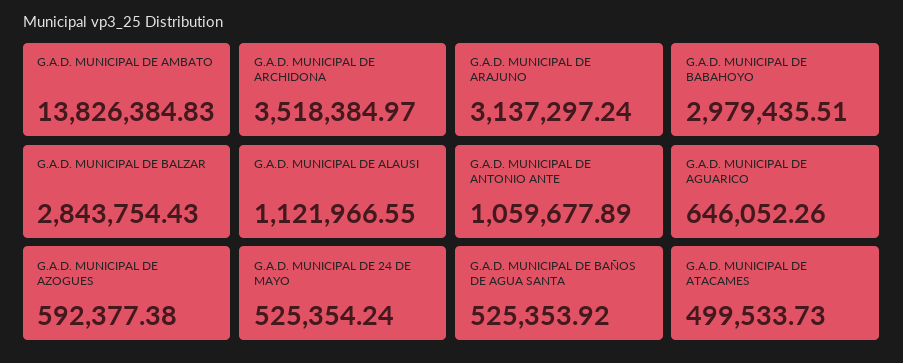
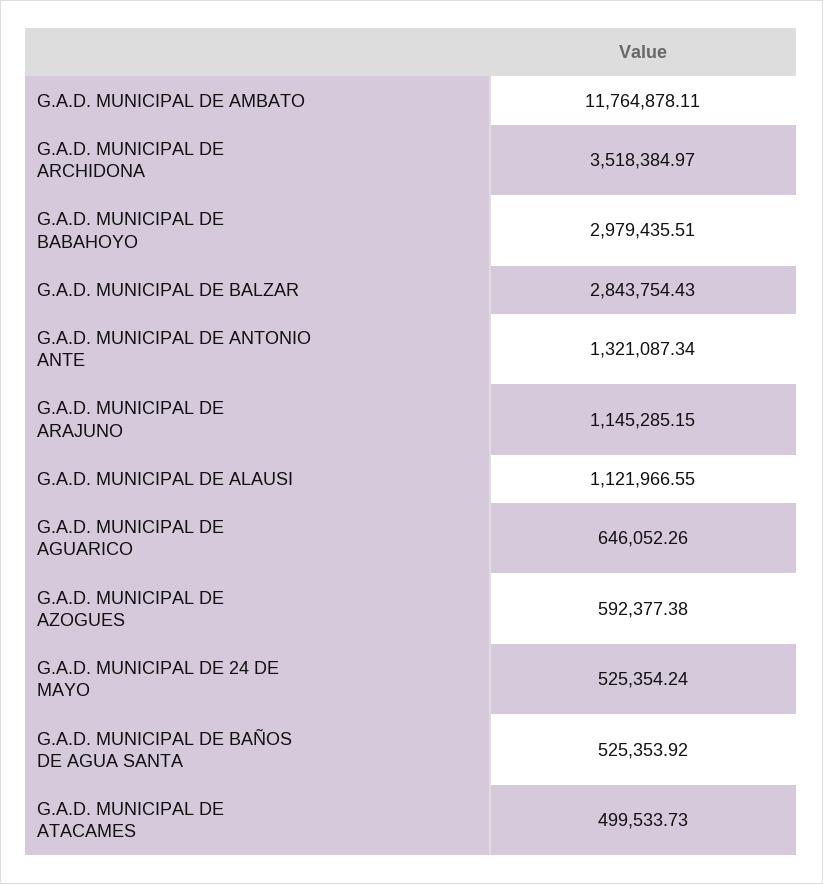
  {
-   "G.A.D. MUNICIPAL DE AMBATO": 13826384.83,
+   "G.A.D. MUNICIPAL DE AMBATO": 11764878.11,
    "G.A.D. MUNICIPAL DE ARCHIDONA": 3518384.97,
-   "G.A.D. MUNICIPAL DE ARAJUNO": 3137297.24,
+   "G.A.D. MUNICIPAL DE ARAJUNO": 1145285.15,
    "G.A.D. MUNICIPAL DE BABAHOYO": 2979435.51,
    "G.A.D. MUNICIPAL DE BALZAR": 2843754.43,
    "G.A.D. MUNICIPAL DE ALAUSI": 1121966.55,
-   "G.A.D. MUNICIPAL DE ANTONIO ANTE": 1059677.89,
+   "G.A.D. MUNICIPAL DE ANTONIO ANTE": 1321087.34,
    "G.A.D. MUNICIPAL DE AGUARICO": 646052.26,
    "G.A.D. MUNICIPAL DE AZOGUES": 592377.38,
    "G.A.D. MUNICIPAL DE 24 DE MAYO": 525354.24,
    "G.A.D. MUNICIPAL DE BAÑOS DE AGUA SANTA": 525353.92,
    "G.A.D. MUNICIPAL DE ATACAMES": 499533.73
  }

